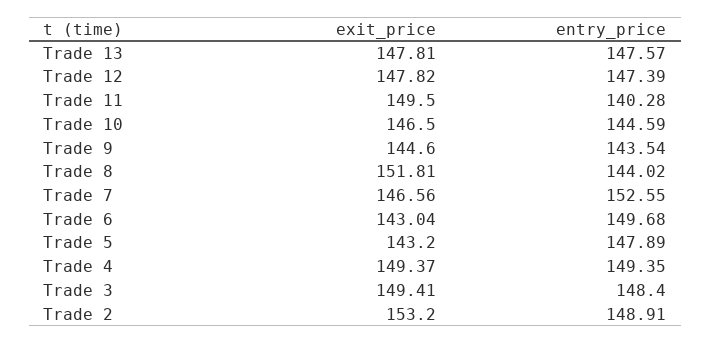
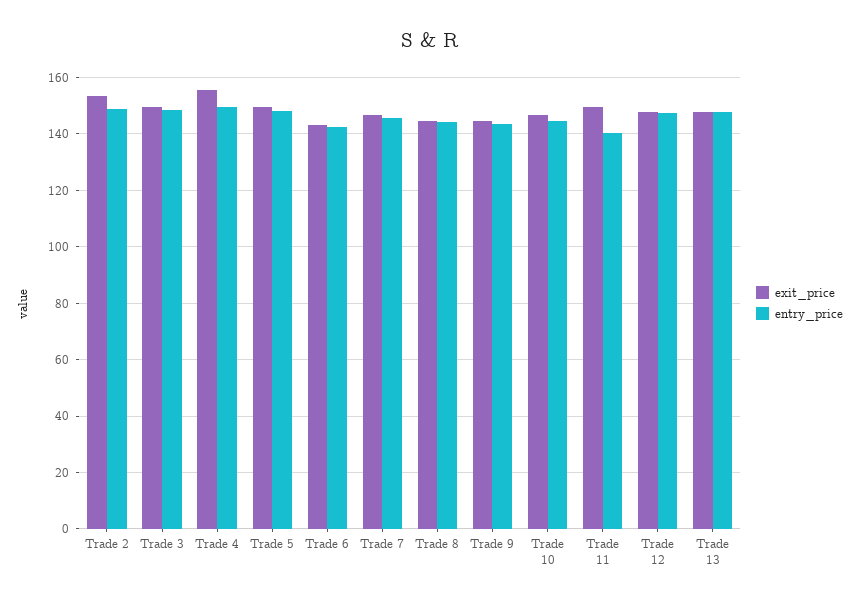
  {
    "exit_price": {
      "Trade 13": 147.81,
      "Trade 12": 147.82,
      "Trade 11": 149.5,
      "Trade 10": 146.5,
      "Trade 9": 144.6,
-     "Trade 8": 151.81,
+     "Trade 8": 145,
      "Trade 7": 146.56,
      "Trade 6": 143.04,
-     "Trade 5": 143.2,
+     "Trade 5": 150,
-     "Trade 4": 149.37,
+     "Trade 4": 155,
      "Trade 3": 149.41,
      "Trade 2": 153.2
    },
    "entry_price": {
      "Trade 13": 147.57,
      "Trade 12": 147.39,
      "Trade 11": 140.28,
      "Trade 10": 144.59,
      "Trade 9": 143.54,
      "Trade 8": 144.02,
-     "Trade 7": 152.55,
+     "Trade 7": 145,
-     "Trade 6": 149.68,
+     "Trade 6": 142.5,
      "Trade 5": 147.89,
      "Trade 4": 149.35,
      "Trade 3": 148.4,
      "Trade 2": 148.91
    }
  }

